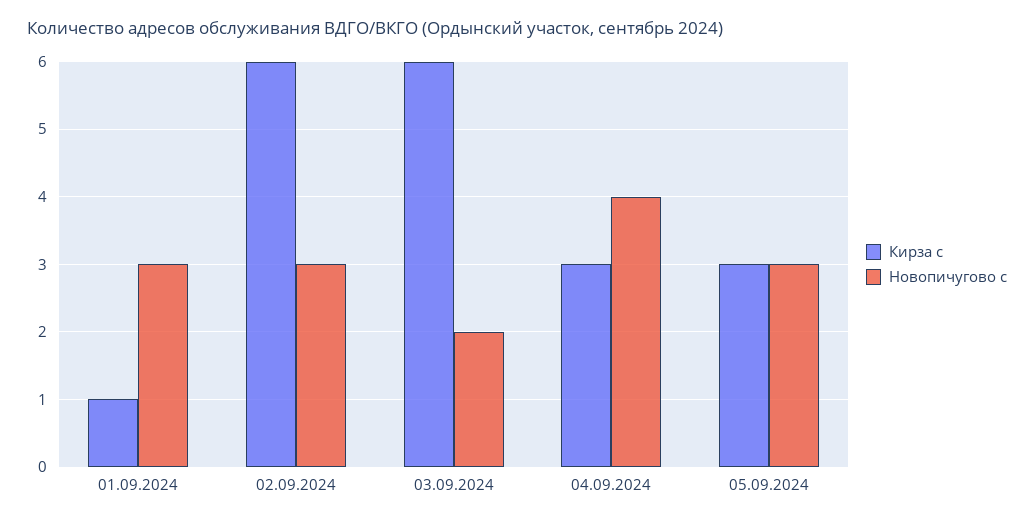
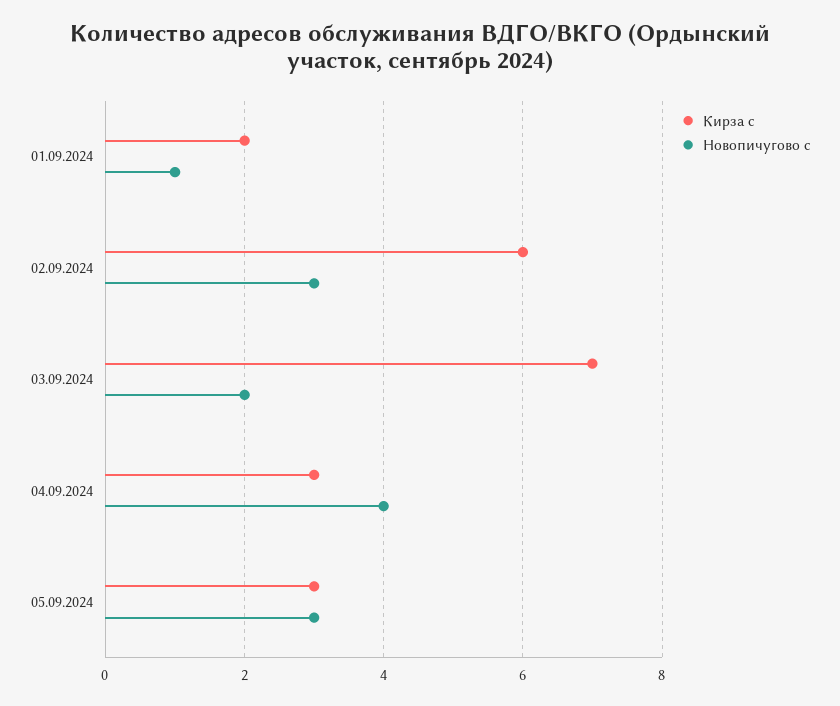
  {
    "Кирза с": {
-     "01.09.2024": 1,
+     "01.09.2024": 2,
      "02.09.2024": 6,
-     "03.09.2024": 6,
+     "03.09.2024": 7,
      "04.09.2024": 3,
      "05.09.2024": 3
    },
    "Новопичугово с": {
-     "01.09.2024": 3,
+     "01.09.2024": 1,
      "02.09.2024": 3,
      "03.09.2024": 2,
      "04.09.2024": 4,
      "05.09.2024": 3
    }
  }

